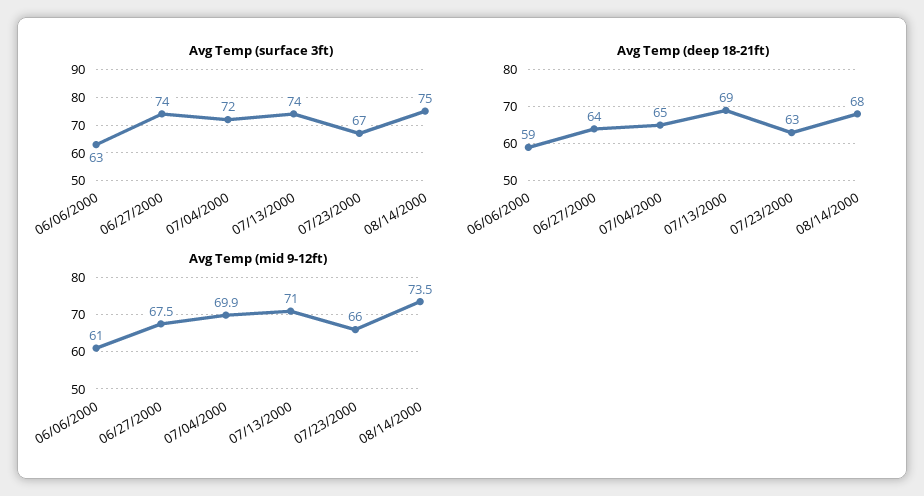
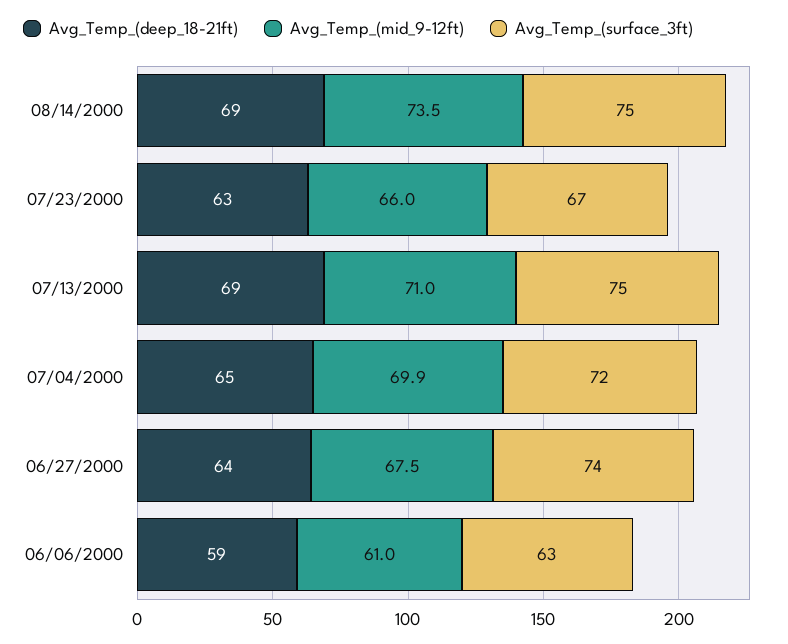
  {
    "Avg Temp (surface 3ft)": {
      "06/06/2000": 63,
      "06/27/2000": 74,
      "07/04/2000": 72,
-     "07/13/2000": 74,
+     "07/13/2000": 75,
      "07/23/2000": 67,
      "08/14/2000": 75
    },
    "Avg Temp (deep 18-21ft)": {
      "06/06/2000": 59,
      "06/27/2000": 64,
      "07/04/2000": 65,
      "07/13/2000": 69,
      "07/23/2000": 63,
-     "08/14/2000": 68
+     "08/14/2000": 69
    },
    "Avg Temp (mid 9-12ft)": {
      "06/06/2000": 61,
      "06/27/2000": 67.5,
      "07/04/2000": 69.9,
      "07/13/2000": 71,
      "07/23/2000": 66,
      "08/14/2000": 73.5
    }
  }

